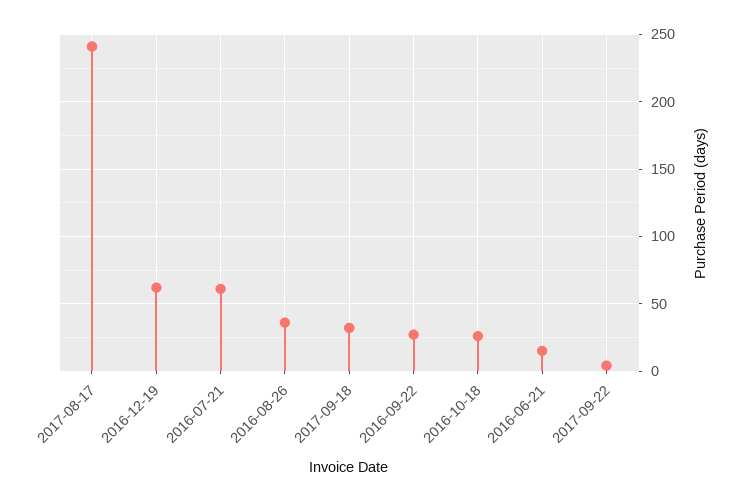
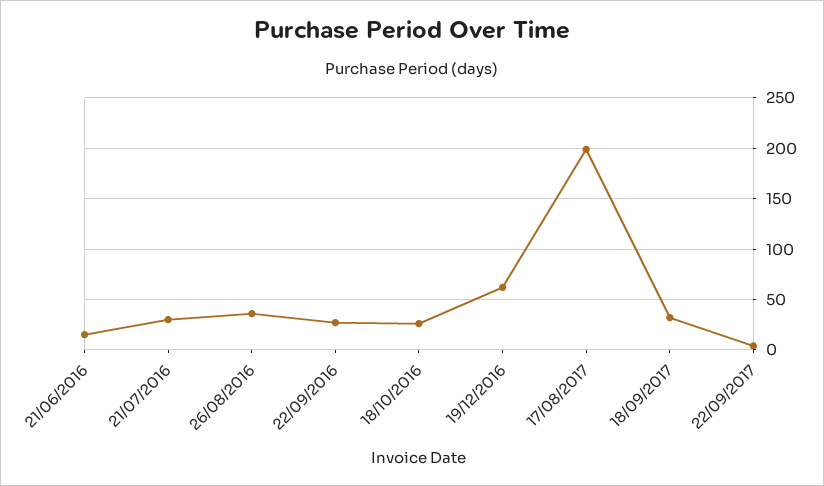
  {
-   "2017-08-17": 240,
+   "2017-08-17": 200,
    "2016-12-19": 60,
-   "2016-07-21": 60,
+   "2016-07-21": 30,
    "2016-08-26": 35,
    "2017-09-18": 30,
    "2016-09-22": 25,
    "2016-10-18": 25,
    "2016-06-21": 15,
    "2017-09-22": 5
  }

